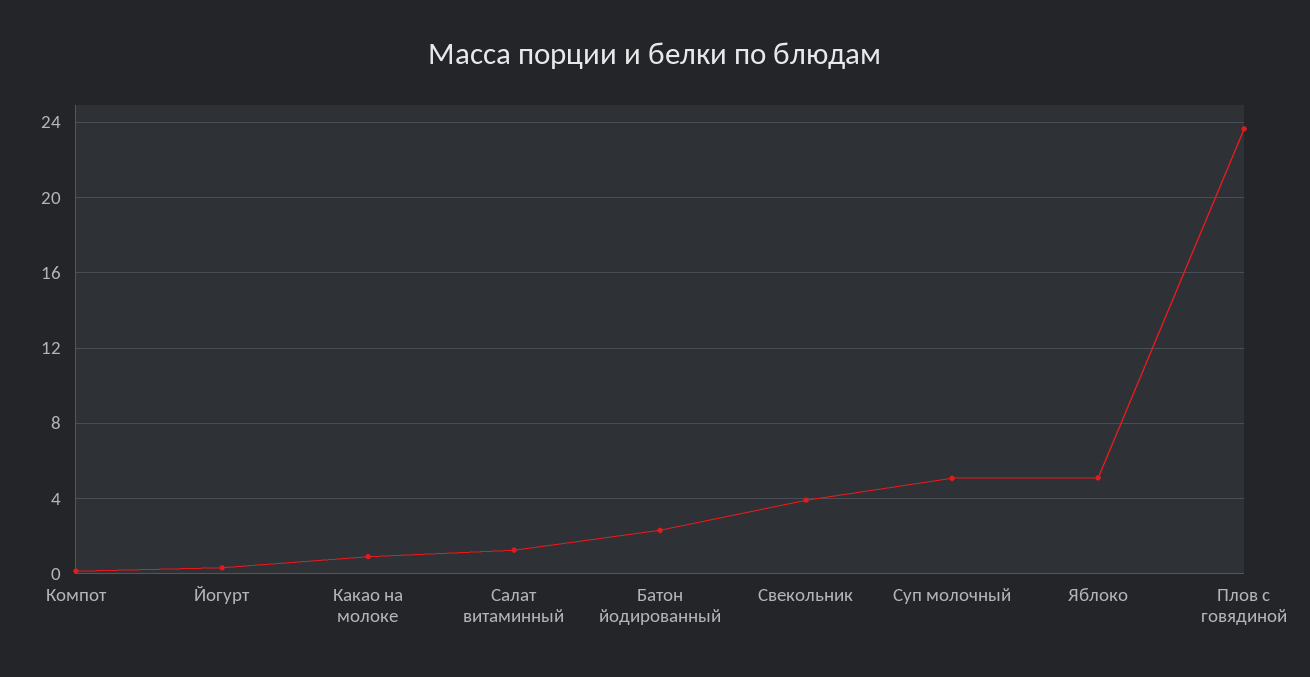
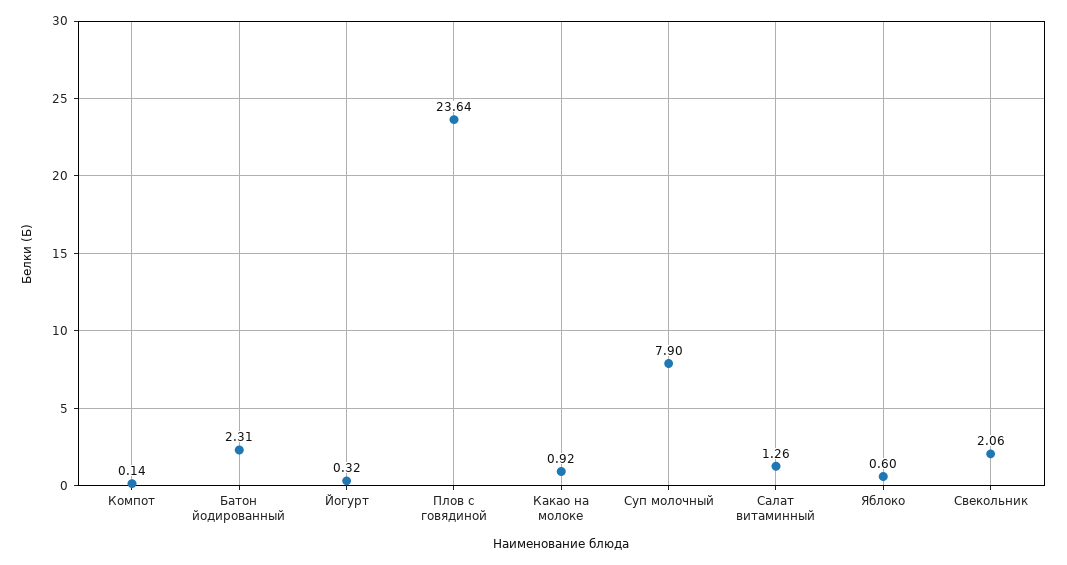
  {
    "Компот": 0.14,
    "Йогурт": 0.32,
    "Какао на молоке": 0.92,
    "Салат витаминный": 1.26,
    "Батон йодированный": 2.31,
-   "Свекольник": 4,
+   "Свекольник": 2.06,
-   "Суп молочный": 5,
+   "Суп молочный": 7.9,
-   "Яблоко": 5,
+   "Яблоко": 0.6,
    "Плов с говядиной": 23.64
  }

